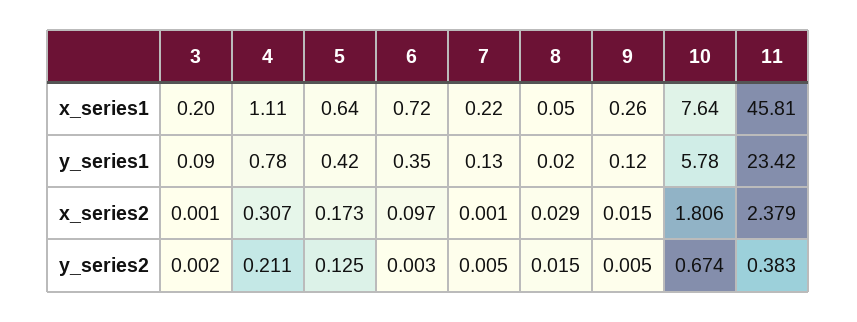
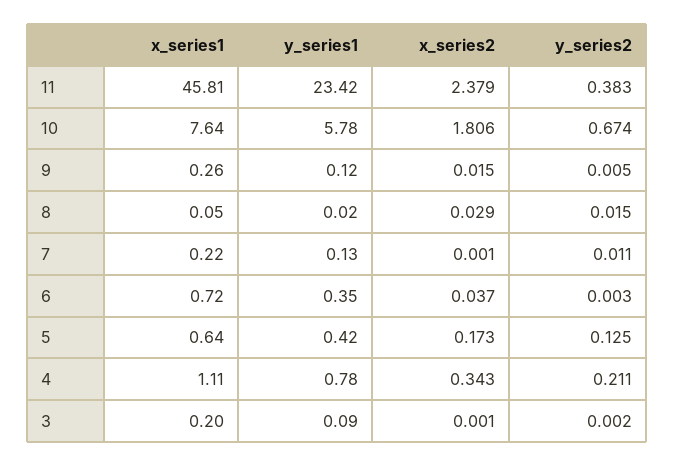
  {
    "3": {
      "x_series1": 0.2,
      "y_series1": 0.09,
      "x_series2": 0.001,
      "y_series2": 0.002
    },
    "4": {
      "x_series1": 1.11,
      "y_series1": 0.78,
-     "x_series2": 0.307,
+     "x_series2": 0.343,
      "y_series2": 0.211
    },
    "5": {
      "x_series1": 0.64,
      "y_series1": 0.42,
      "x_series2": 0.173,
      "y_series2": 0.125
    },
    "6": {
      "x_series1": 0.72,
      "y_series1": 0.35,
-     "x_series2": 0.097,
+     "x_series2": 0.037,
      "y_series2": 0.003
    },
    "7": {
      "x_series1": 0.22,
      "y_series1": 0.13,
      "x_series2": 0.001,
-     "y_series2": 0.005
+     "y_series2": 0.011
    },
    "8": {
      "x_series1": 0.05,
      "y_series1": 0.02,
      "x_series2": 0.029,
      "y_series2": 0.015
    },
    "9": {
      "x_series1": 0.26,
      "y_series1": 0.12,
      "x_series2": 0.015,
      "y_series2": 0.005
    },
    "10": {
      "x_series1": 7.64,
      "y_series1": 5.78,
      "x_series2": 1.806,
      "y_series2": 0.674
    },
    "11": {
      "x_series1": 45.81,
      "y_series1": 23.42,
      "x_series2": 2.379,
      "y_series2": 0.383
    }
  }

